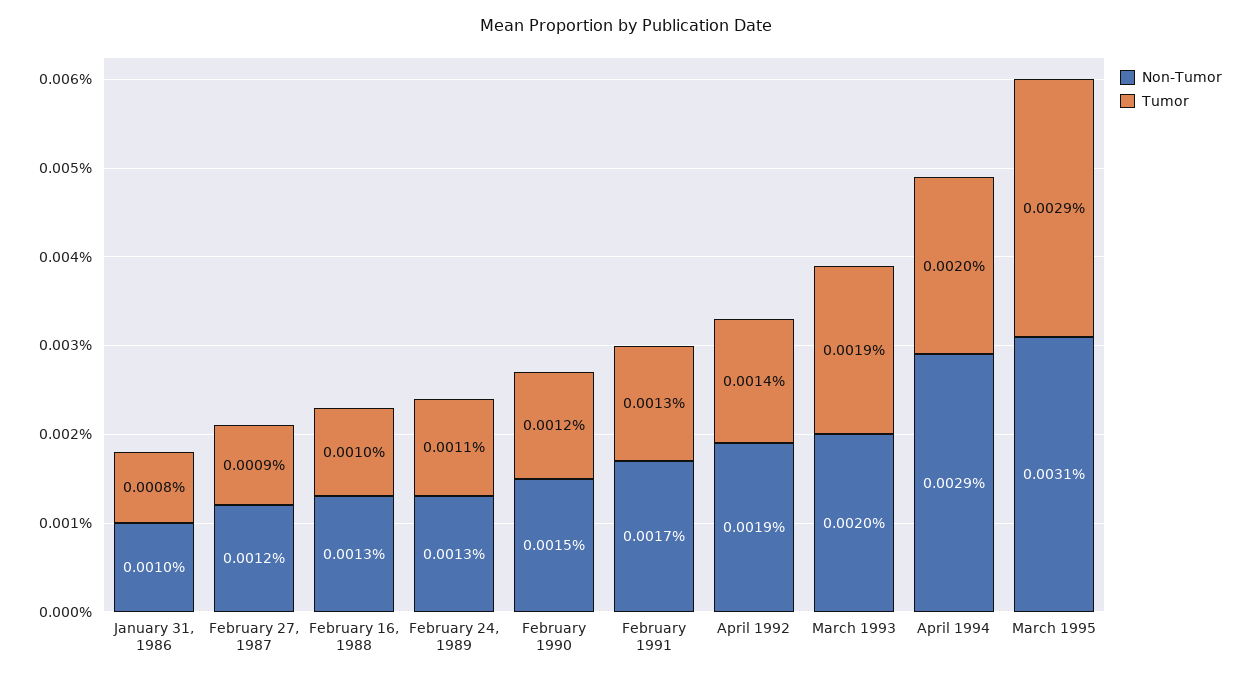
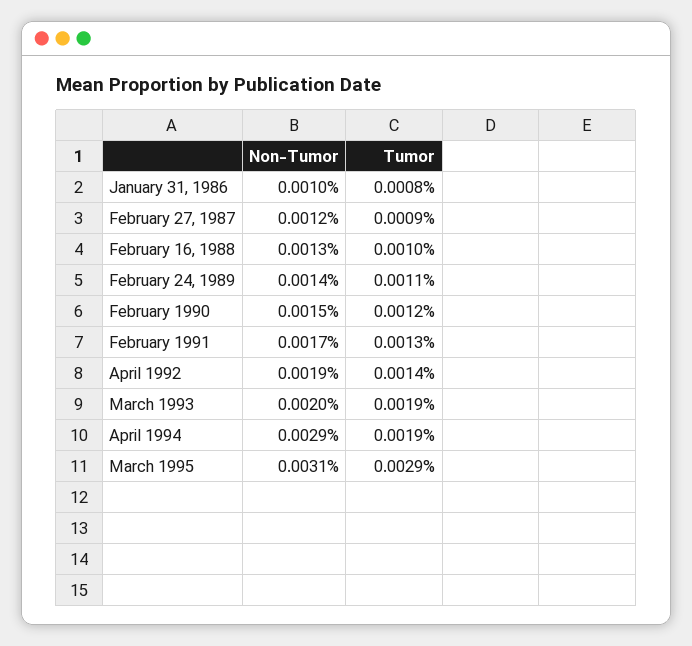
  {
    "Non-Tumor": {
      "January 31, 1986": 0.001,
      "February 27, 1987": 0.0012,
      "February 16, 1988": 0.0013,
-     "February 24, 1989": 0.0013,
+     "February 24, 1989": 0.0014,
      "February 1990": 0.0015,
      "February 1991": 0.0017,
      "April 1992": 0.0019,
      "March 1993": 0.002,
      "April 1994": 0.0029,
      "March 1995": 0.0031
    },
    "Tumor": {
      "January 31, 1986": 0.0008,
      "February 27, 1987": 0.0009,
      "February 16, 1988": 0.001,
      "February 24, 1989": 0.0011,
      "February 1990": 0.0012,
      "February 1991": 0.0013,
      "April 1992": 0.0014,
      "March 1993": 0.0019,
-     "April 1994": 0.002,
+     "April 1994": 0.0019,
      "March 1995": 0.0029
    }
  }

